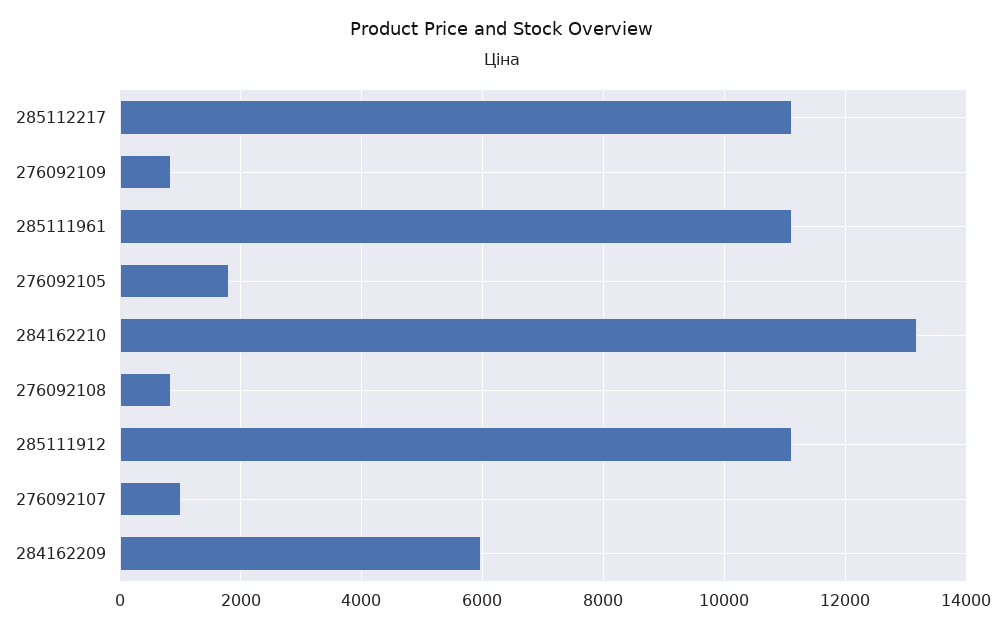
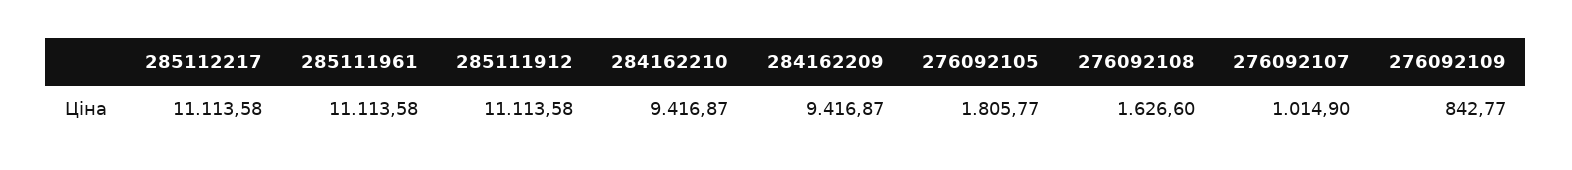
  {
    "285112217": 11113.58,
    "276092109": 842.77,
    "285111961": 11113.58,
    "276092105": 1805.77,
-   "284162210": 13200,
+   "284162210": 9416.87,
-   "276092108": 800,
+   "276092108": 1626.6,
    "285111912": 11113.58,
    "276092107": 1014.9,
-   "284162209": 6000
+   "284162209": 9416.87
  }

